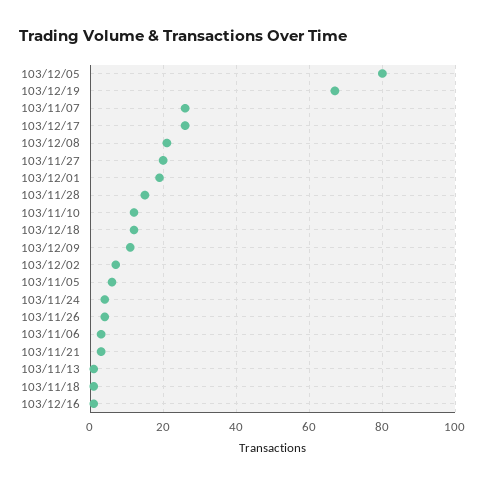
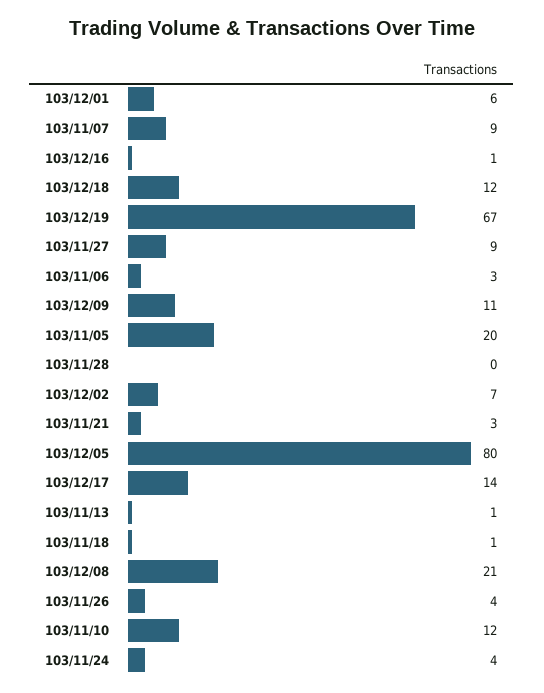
  {
    "103/12/05": 80,
    "103/12/19": 67,
-   "103/11/07": 25,
+   "103/11/07": 9,
-   "103/12/17": 25,
+   "103/12/17": 14,
    "103/12/08": 21,
-   "103/11/27": 20,
+   "103/11/27": 9,
-   "103/12/01": 20,
+   "103/12/01": 6,
-   "103/11/28": 15,
+   "103/11/28": 0,
    "103/11/10": 12,
    "103/12/18": 12,
    "103/12/09": 11,
    "103/12/02": 7,
-   "103/11/05": 5,
+   "103/11/05": 20,
    "103/11/24": 4,
    "103/11/26": 4,
    "103/11/06": 3,
    "103/11/21": 3,
    "103/11/13": 1,
    "103/11/18": 1,
    "103/12/16": 1
  }

